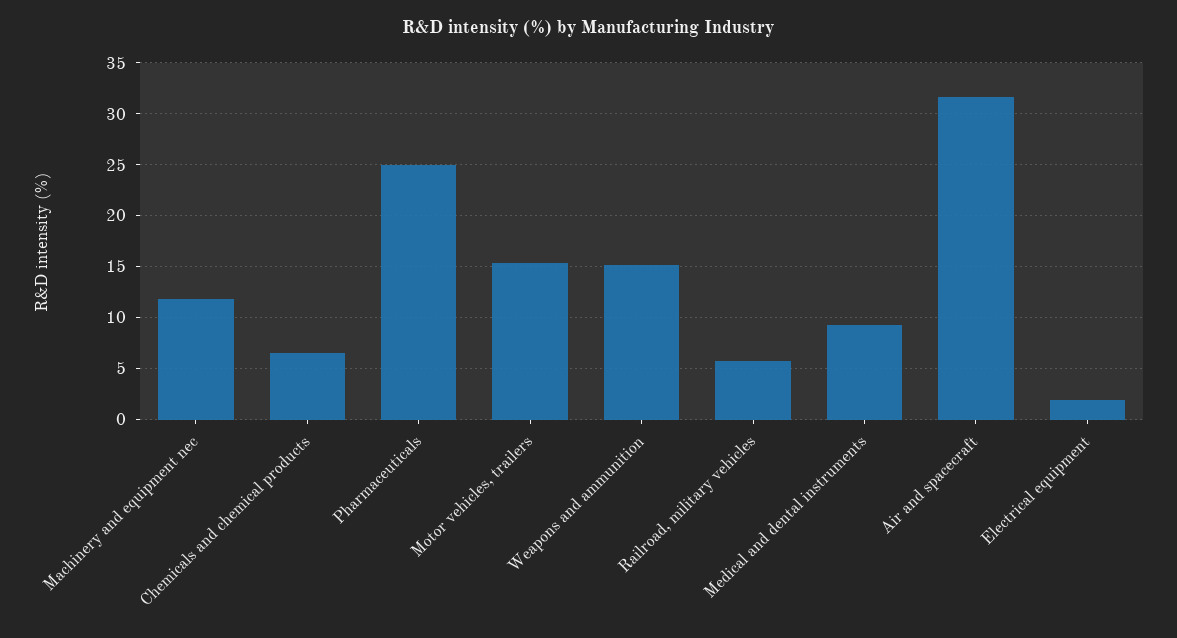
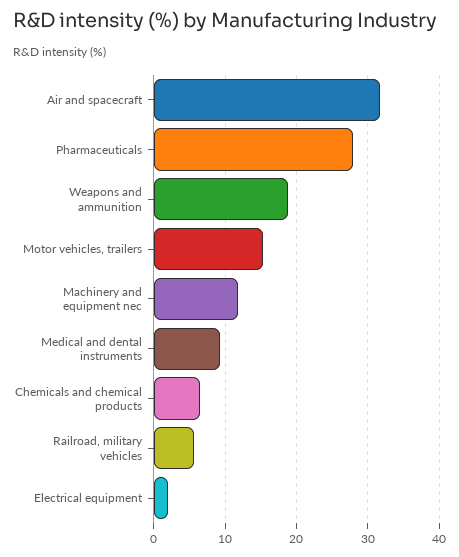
  {
    "Machinery and equipment nec": 12,
    "Chemicals and chemical products": 7,
-   "Pharmaceuticals": 25,
+   "Pharmaceuticals": 28,
    "Motor vehicles, trailers": 15,
-   "Weapons and ammunition": 15,
+   "Weapons and ammunition": 19,
    "Railroad, military vehicles": 6,
    "Medical and dental instruments": 9,
    "Air and spacecraft": 32,
    "Electrical equipment": 2
  }

